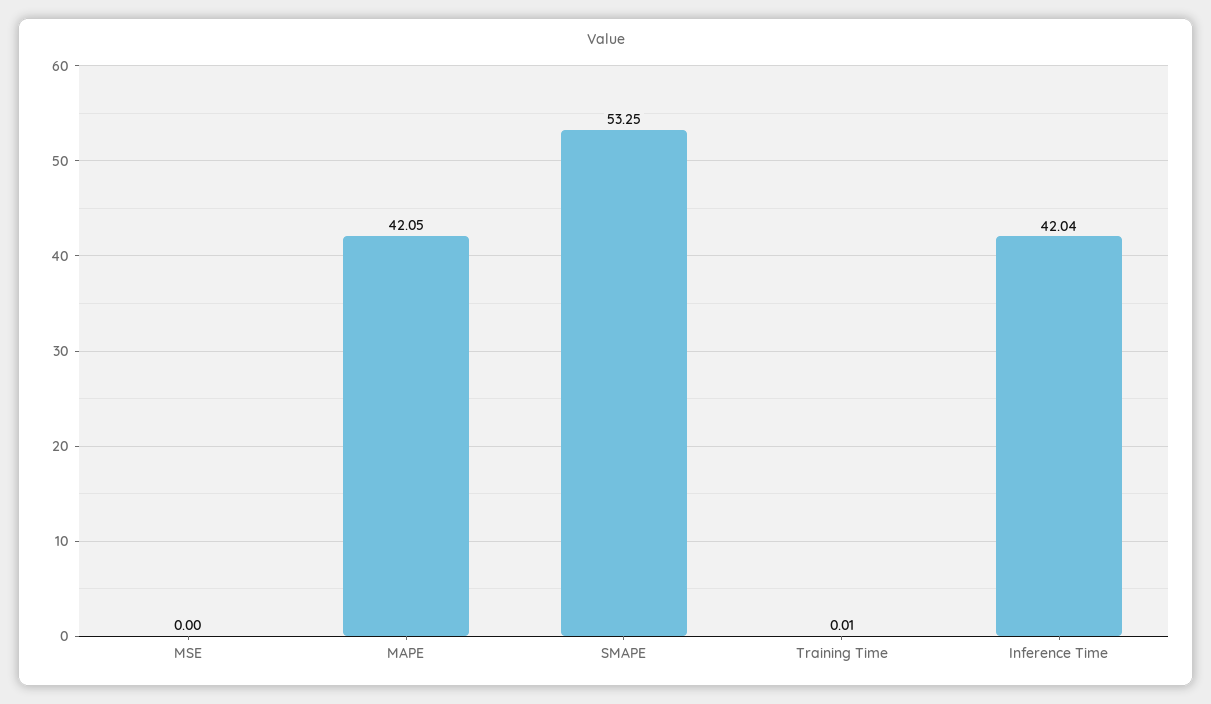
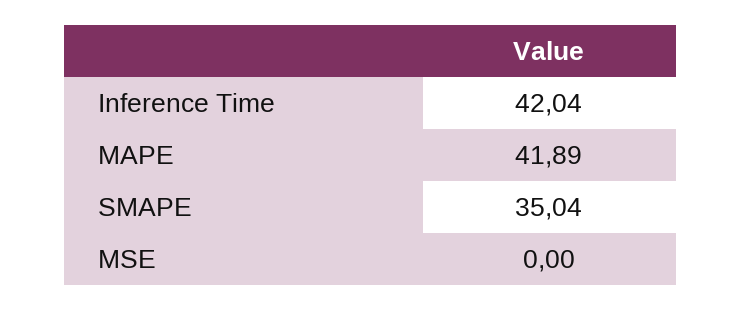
  {
    "MSE": 0,
-   "MAPE": 42.05,
+   "MAPE": 41.89,
-   "SMAPE": 53.25,
+   "SMAPE": 35.04,
-   "Training Time": 0.01,
    "Inference Time": 42.04
  }

